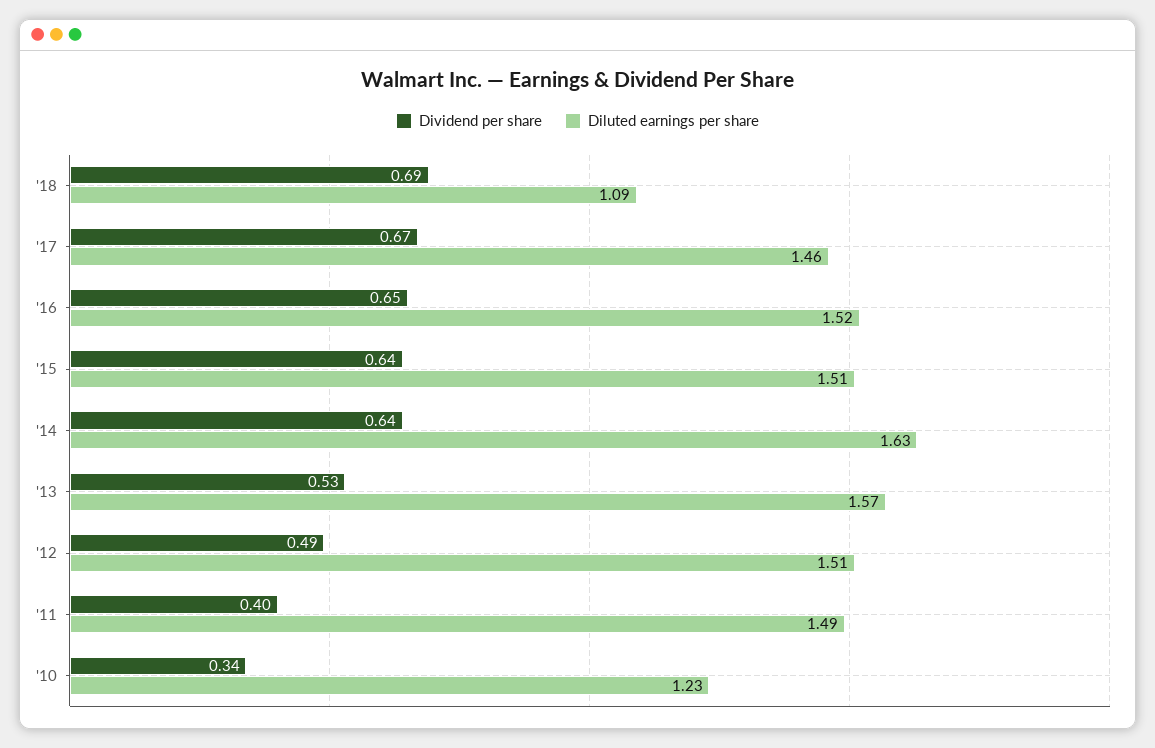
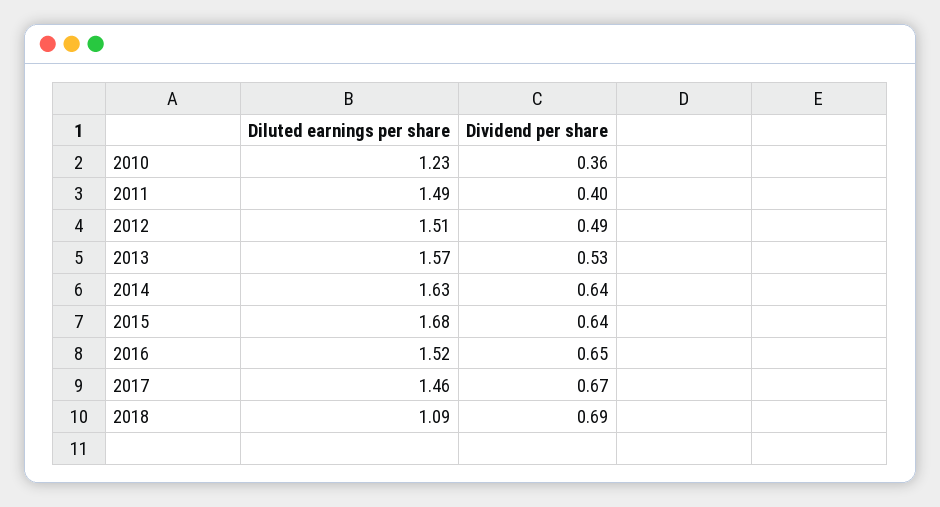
  {
    "Dividend per share": {
      "'18": 0.69,
      "'17": 0.67,
      "'16": 0.65,
      "'15": 0.64,
      "'14": 0.64,
      "'13": 0.53,
      "'12": 0.49,
      "'11": 0.4,
-     "'10": 0.34
+     "'10": 0.36
    },
    "Diluted earnings per share": {
      "'18": 1.09,
      "'17": 1.46,
      "'16": 1.52,
-     "'15": 1.51,
+     "'15": 1.68,
      "'14": 1.63,
      "'13": 1.57,
      "'12": 1.51,
      "'11": 1.49,
      "'10": 1.23
    }
  }

